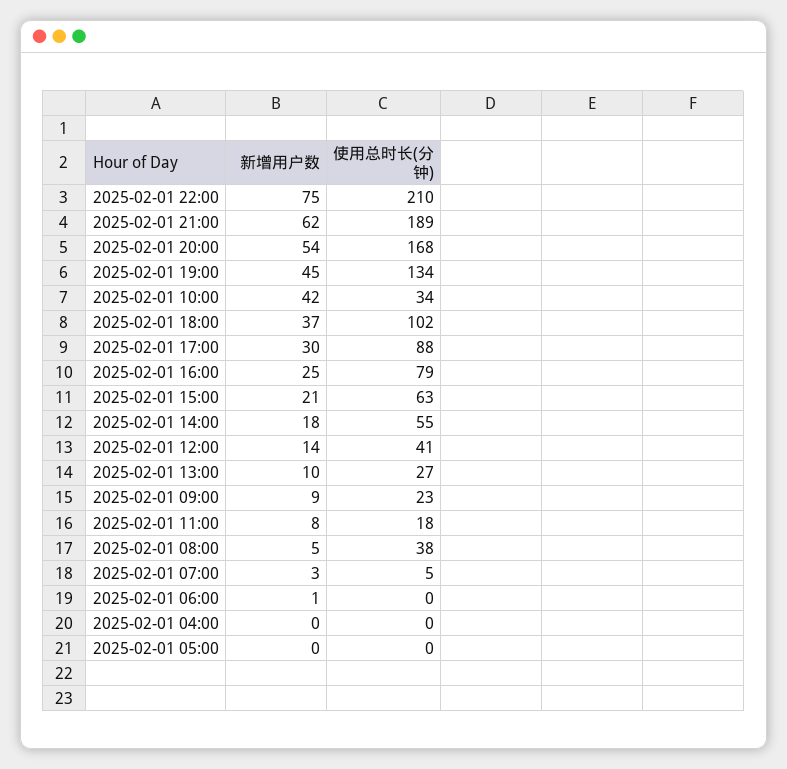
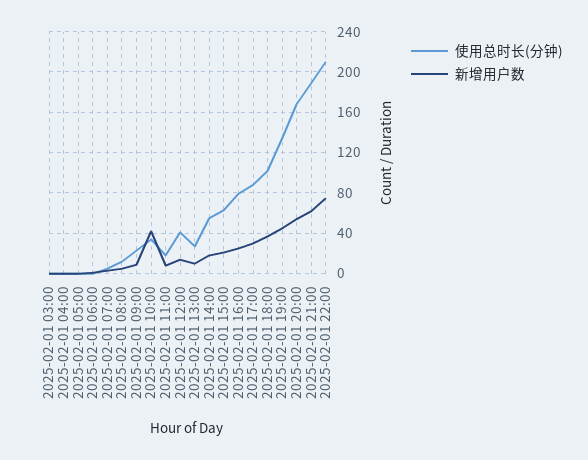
  {
    "新增用户数": {
      "2025-02-01 22:00": 75,
      "2025-02-01 21:00": 62,
      "2025-02-01 20:00": 54,
      "2025-02-01 19:00": 45,
      "2025-02-01 10:00": 42,
      "2025-02-01 18:00": 37,
      "2025-02-01 17:00": 30,
      "2025-02-01 16:00": 25,
      "2025-02-01 15:00": 21,
      "2025-02-01 14:00": 18,
      "2025-02-01 12:00": 14,
      "2025-02-01 13:00": 10,
      "2025-02-01 09:00": 9,
      "2025-02-01 11:00": 8,
      "2025-02-01 08:00": 5,
      "2025-02-01 07:00": 3,
      "2025-02-01 06:00": 1,
      "2025-02-01 04:00": 0,
-     "2025-02-01 05:00": 0
+     "2025-02-01 05:00": 0,
+     "2025-02-01 03:00": 0
    },
    "使用总时长(分钟)": {
      "2025-02-01 22:00": 210,
      "2025-02-01 21:00": 189,
      "2025-02-01 20:00": 168,
      "2025-02-01 19:00": 134,
      "2025-02-01 10:00": 34,
      "2025-02-01 18:00": 102,
      "2025-02-01 17:00": 88,
      "2025-02-01 16:00": 79,
      "2025-02-01 15:00": 63,
      "2025-02-01 14:00": 55,
      "2025-02-01 12:00": 41,
      "2025-02-01 13:00": 27,
      "2025-02-01 09:00": 23,
      "2025-02-01 11:00": 18,
-     "2025-02-01 08:00": 38,
+     "2025-02-01 08:00": 10,
      "2025-02-01 07:00": 5,
      "2025-02-01 06:00": 0,
      "2025-02-01 04:00": 0,
-     "2025-02-01 05:00": 0
+     "2025-02-01 05:00": 0,
+     "2025-02-01 03:00": 0
    }
  }

